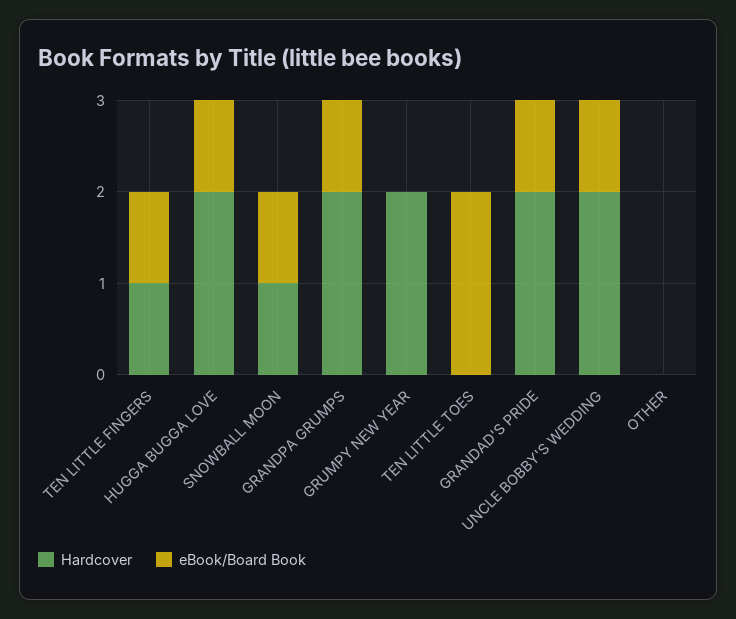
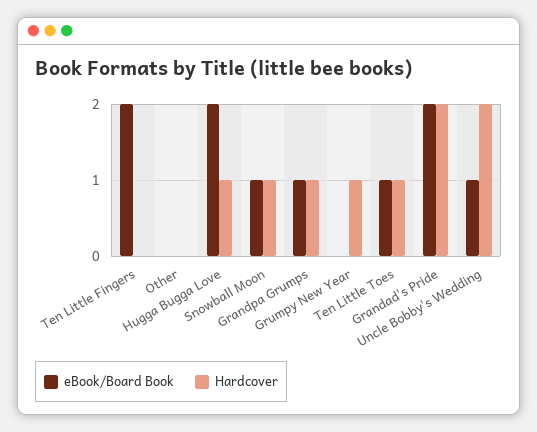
  {
    "Hardcover": {
-     "TEN LITTLE FINGERS": 1,
+     "TEN LITTLE FINGERS": 0,
-     "HUGGA BUGGA LOVE": 2,
+     "HUGGA BUGGA LOVE": 1,
      "SNOWBALL MOON": 1,
-     "GRANDPA GRUMPS": 2,
+     "GRANDPA GRUMPS": 1,
-     "GRUMPY NEW YEAR": 2,
+     "GRUMPY NEW YEAR": 1,
-     "TEN LITTLE TOES": 0,
+     "TEN LITTLE TOES": 1,
      "GRANDAD'S PRIDE": 2,
      "UNCLE BOBBY'S WEDDING": 2,
      "OTHER": 0
    },
    "eBook/Board Book": {
-     "TEN LITTLE FINGERS": 1,
+     "TEN LITTLE FINGERS": 2,
-     "HUGGA BUGGA LOVE": 1,
+     "HUGGA BUGGA LOVE": 2,
      "SNOWBALL MOON": 1,
      "GRANDPA GRUMPS": 1,
      "GRUMPY NEW YEAR": 0,
-     "TEN LITTLE TOES": 2,
+     "TEN LITTLE TOES": 1,
-     "GRANDAD'S PRIDE": 1,
+     "GRANDAD'S PRIDE": 2,
      "UNCLE BOBBY'S WEDDING": 1,
      "OTHER": 0
    }
  }

